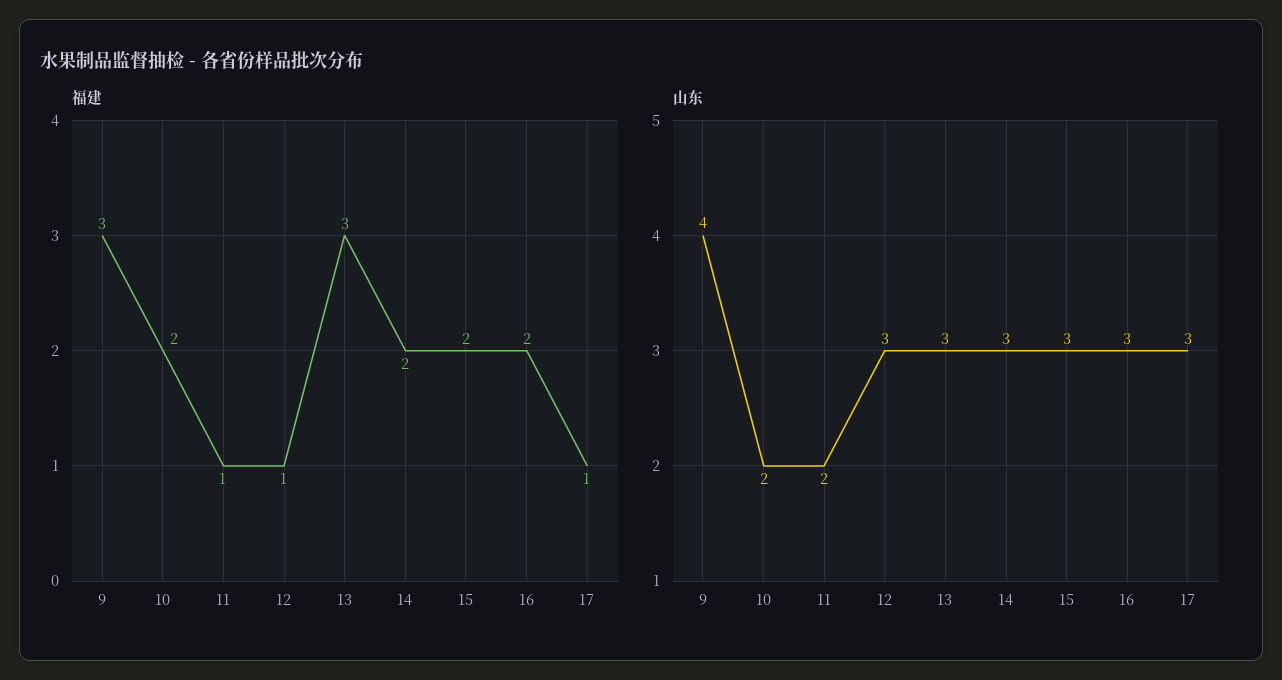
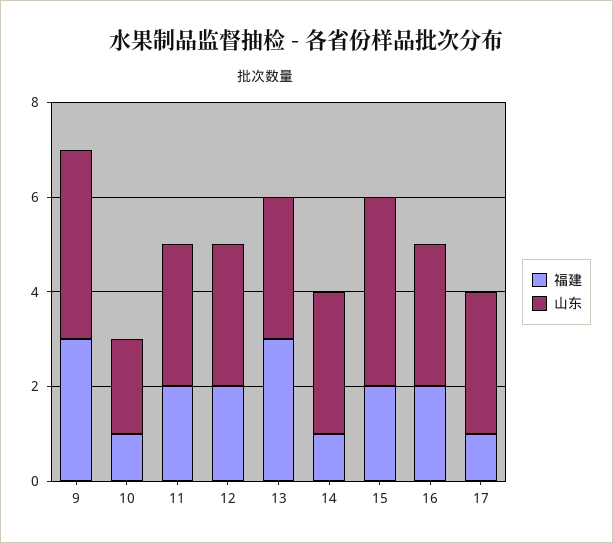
  {
    "福建": {
      "9": 3,
-     "10": 2,
+     "10": 1,
-     "11": 1,
+     "11": 2,
-     "12": 1,
+     "12": 2,
      "13": 3,
-     "14": 2,
+     "14": 1,
      "15": 2,
      "16": 2,
      "17": 1
    },
    "山东": {
      "9": 4,
      "10": 2,
-     "11": 2,
+     "11": 3,
      "12": 3,
      "13": 3,
      "14": 3,
-     "15": 3,
+     "15": 4,
      "16": 3,
      "17": 3
    }
  }

